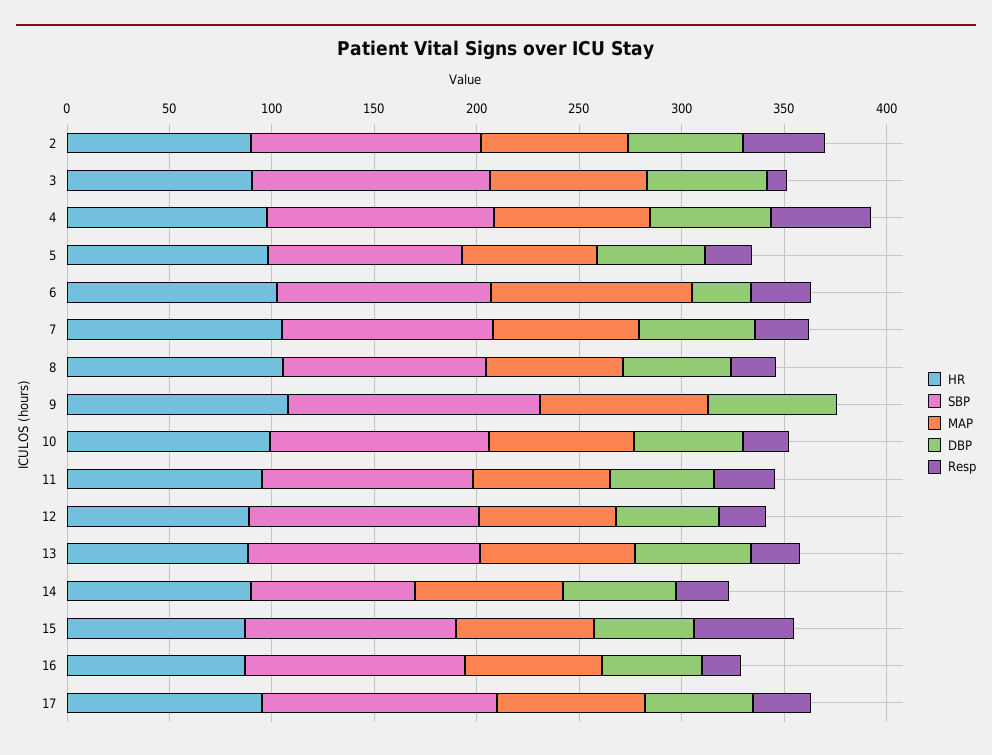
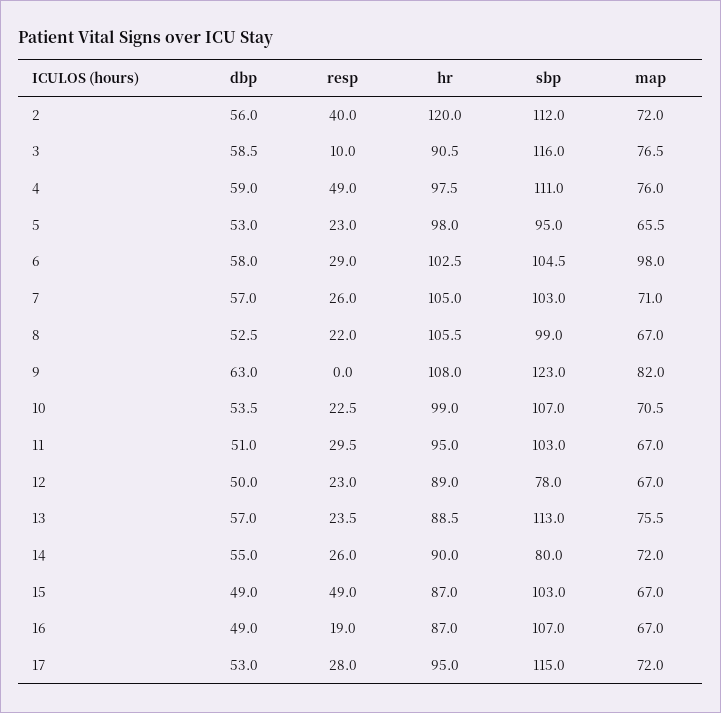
  {
    "HR": {
-     "2": 90,
+     "2": 120,
      "3": 90.5,
      "4": 97.5,
      "5": 98,
      "6": 102.5,
      "7": 105,
      "8": 105.5,
      "9": 108,
      "10": 99,
      "11": 95,
      "12": 89,
      "13": 88.5,
      "14": 90,
      "15": 87,
      "16": 87,
      "17": 95
    },
    "SBP": {
      "2": 112,
      "3": 116,
      "4": 111,
      "5": 95,
      "6": 104.5,
      "7": 103,
      "8": 99,
      "9": 123,
      "10": 107,
      "11": 103,
-     "12": 110,
+     "12": 78,
      "13": 113,
      "14": 80,
      "15": 103,
      "16": 107,
      "17": 115
    },
    "MAP": {
      "2": 72,
      "3": 76.5,
      "4": 76,
      "5": 65.5,
      "6": 98,
      "7": 71,
      "8": 67,
      "9": 82,
      "10": 70.5,
      "11": 67,
      "12": 67,
      "13": 75.5,
      "14": 72,
      "15": 67,
      "16": 67,
      "17": 72
    },
    "DBP": {
      "2": 56,
      "3": 58.5,
      "4": 59,
      "5": 53,
-     "6": 30,
+     "6": 58,
      "7": 57,
      "8": 52.5,
      "9": 63,
      "10": 53.5,
      "11": 51,
      "12": 50,
      "13": 57,
      "14": 55,
      "15": 49,
      "16": 49,
      "17": 53
    },
    "Resp": {
      "2": 40,
      "3": 10,
      "4": 49,
      "5": 23,
      "6": 29,
      "7": 26,
      "8": 22,
      "9": 0,
      "10": 22.5,
      "11": 29.5,
      "12": 23,
      "13": 23.5,
      "14": 26,
      "15": 49,
      "16": 19,
      "17": 28
    }
  }

